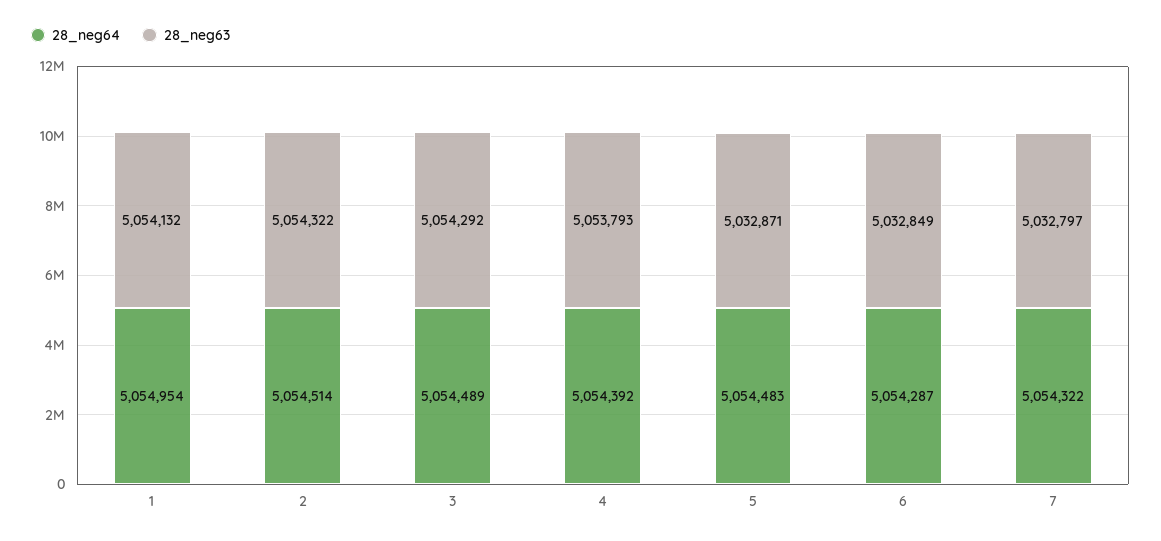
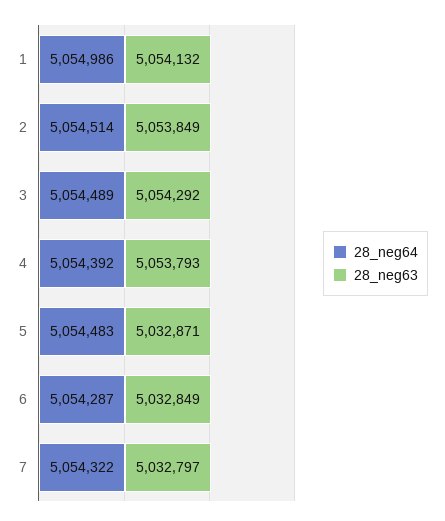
  {
    "28_neg64": {
-     "1": 5054954,
+     "1": 5054986,
      "2": 5054514,
      "3": 5054489,
      "4": 5054392,
      "5": 5054483,
      "6": 5054287,
      "7": 5054322
    },
    "28_neg63": {
      "1": 5054132,
-     "2": 5054322,
+     "2": 5053849,
      "3": 5054292,
      "4": 5053793,
      "5": 5032871,
      "6": 5032849,
      "7": 5032797
    }
  }

